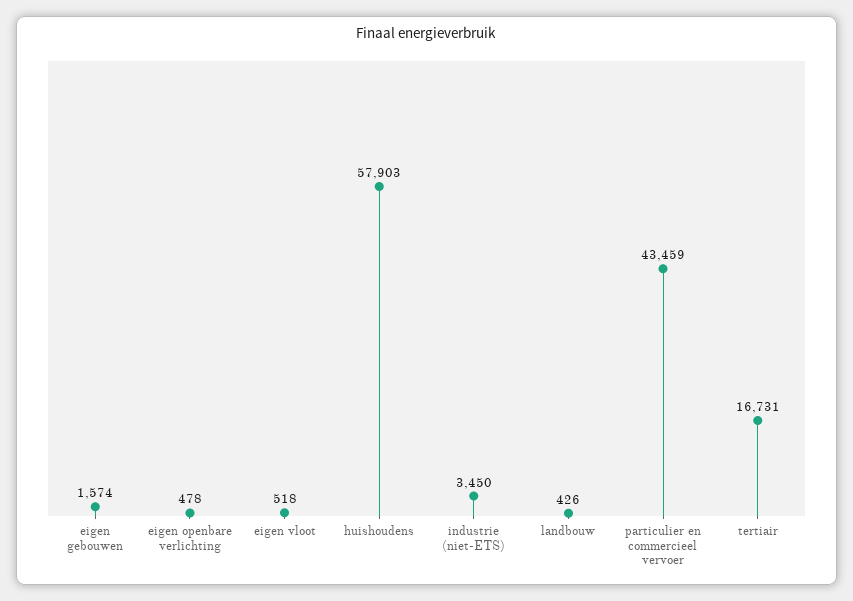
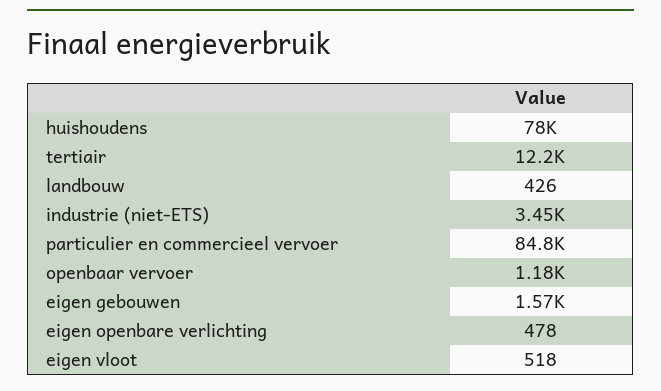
  {
    "eigen gebouwen": 1574,
    "eigen openbare verlichting": 478,
    "eigen vloot": 518,
-   "huishoudens": 57903,
+   "huishoudens": 78000,
    "industrie (niet-ETS)": 3450,
    "landbouw": 426,
-   "particulier en commercieel vervoer": 43459,
+   "particulier en commercieel vervoer": 84800,
-   "tertiair": 16731
+   "tertiair": 12200,
+   "openbaar vervoer": 1180
  }

